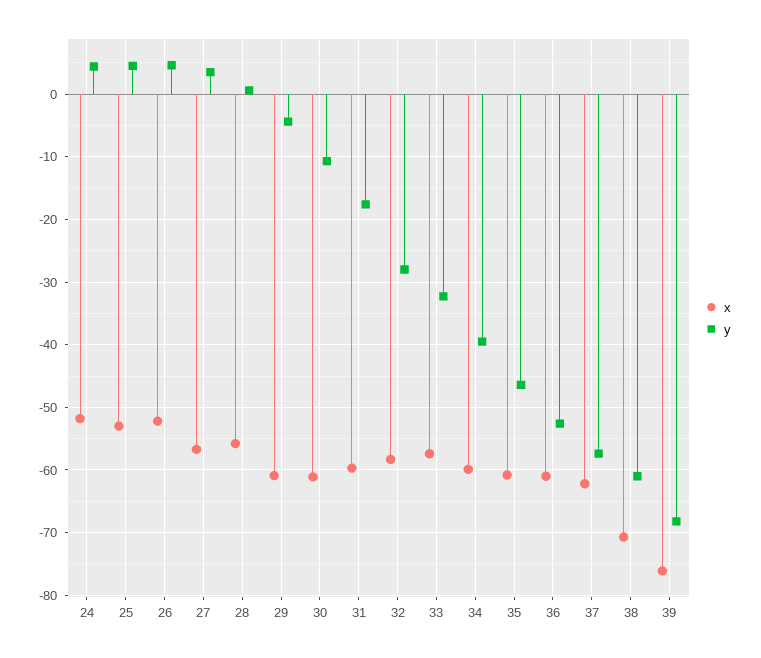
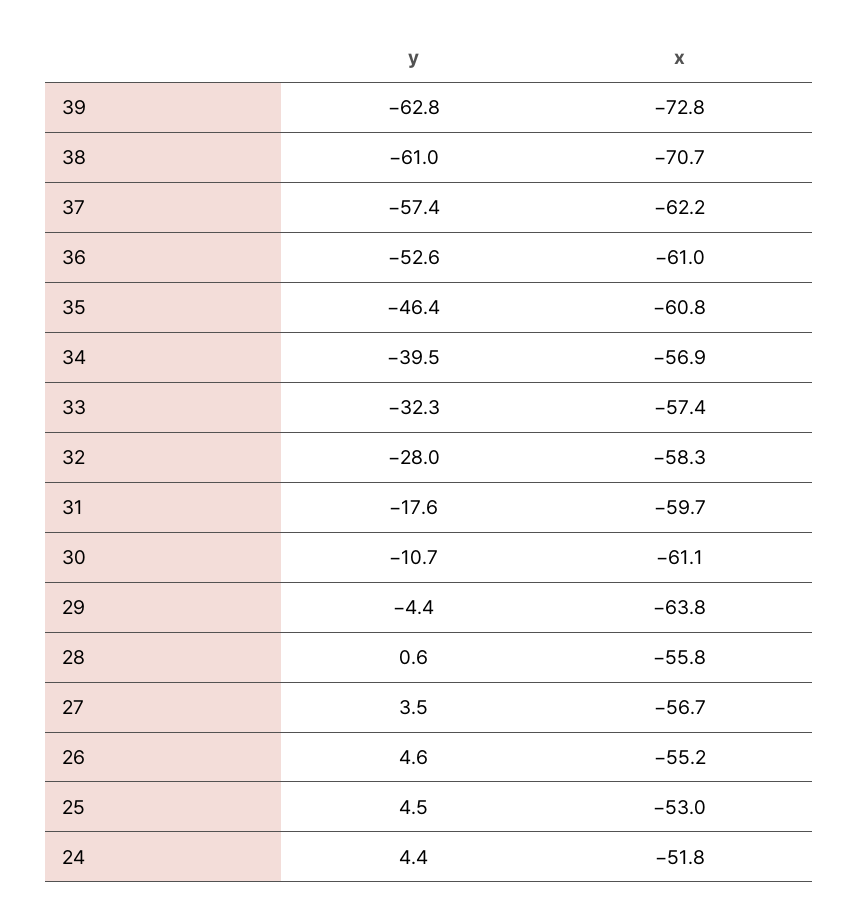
  {
    "x": {
      "24": -51.8,
      "25": -53,
-     "26": -52,
+     "26": -55.2,
      "27": -56.7,
      "28": -55.8,
-     "29": -61,
+     "29": -63.8,
      "30": -61.1,
      "31": -59.7,
      "32": -58.3,
      "33": -57.4,
-     "34": -60,
+     "34": -56.9,
      "35": -60.8,
      "36": -61,
      "37": -62.2,
      "38": -70.7,
-     "39": -76
+     "39": -72.8
    },
    "y": {
      "24": 4.4,
      "25": 4.5,
      "26": 4.6,
      "27": 3.5,
      "28": 0.6,
      "29": -4.4,
      "30": -10.7,
      "31": -17.6,
      "32": -28,
      "33": -32.3,
      "34": -39.5,
      "35": -46.4,
      "36": -52.6,
      "37": -57.4,
      "38": -61,
-     "39": -68
+     "39": -62.8
    }
  }

